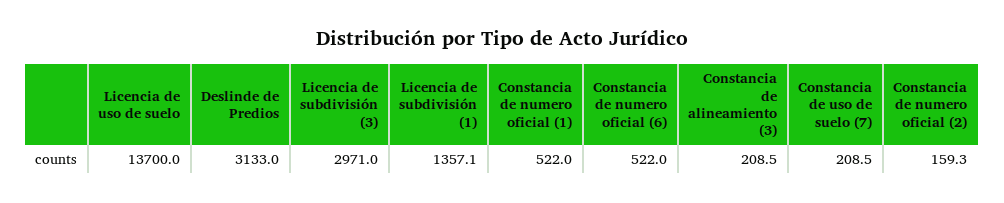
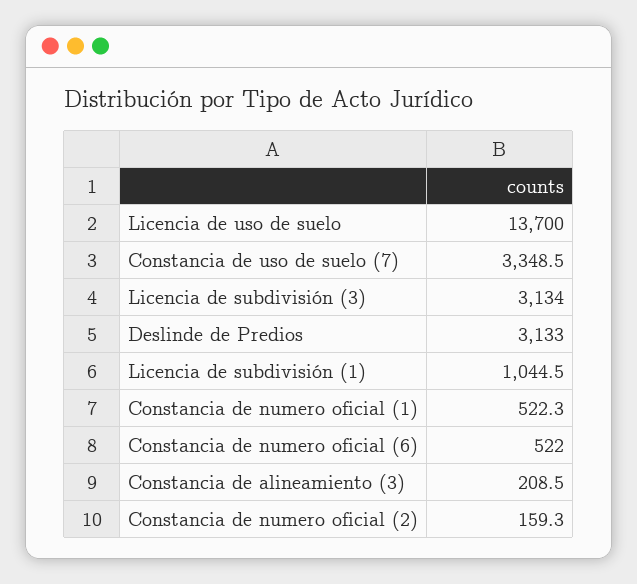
  {
    "Licencia de uso de suelo": 13700,
    "Deslinde de Predios": 3133,
-   "Licencia de subdivisión (3)": 2971,
+   "Licencia de subdivisión (3)": 3134,
-   "Licencia de subdivisión (1)": 1357.1,
+   "Licencia de subdivisión (1)": 1044.5,
-   "Constancia de numero oficial (1)": 522,
+   "Constancia de numero oficial (1)": 522.3,
    "Constancia de numero oficial (6)": 522,
    "Constancia de alineamiento (3)": 208.5,
-   "Constancia de uso de suelo (7)": 208.5,
+   "Constancia de uso de suelo (7)": 3348.5,
    "Constancia de numero oficial (2)": 159.3
  }

